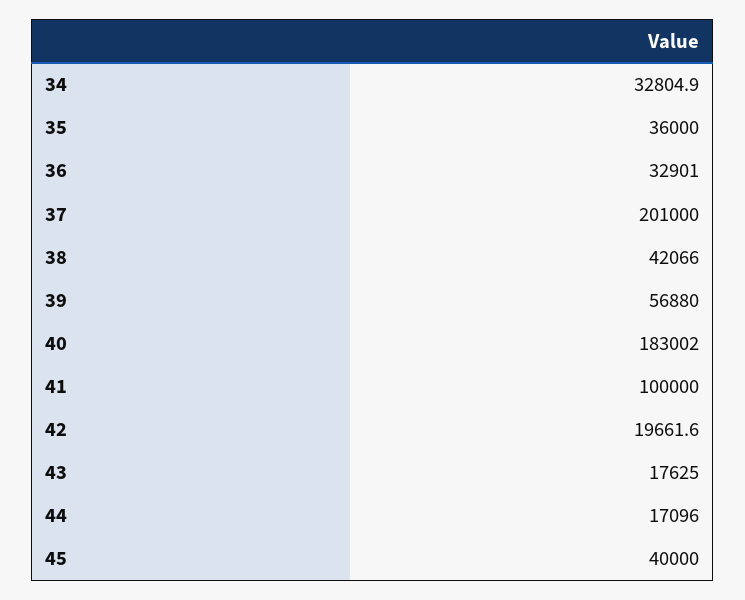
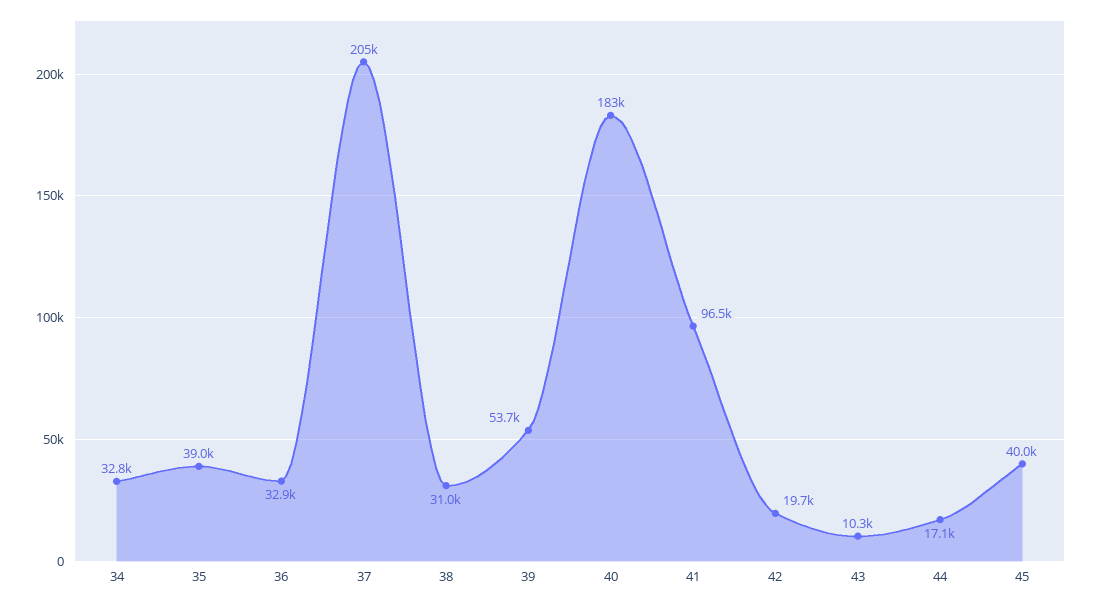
  {
    "34": 32804.9,
-   "35": 36000,
+   "35": 39000,
    "36": 32901,
-   "37": 201000,
+   "37": 205000,
-   "38": 42066,
+   "38": 31000,
-   "39": 56880,
+   "39": 53700,
    "40": 183002,
-   "41": 100000,
+   "41": 96500,
    "42": 19661.6,
-   "43": 17625,
+   "43": 10300,
    "44": 17096,
    "45": 40000
  }

